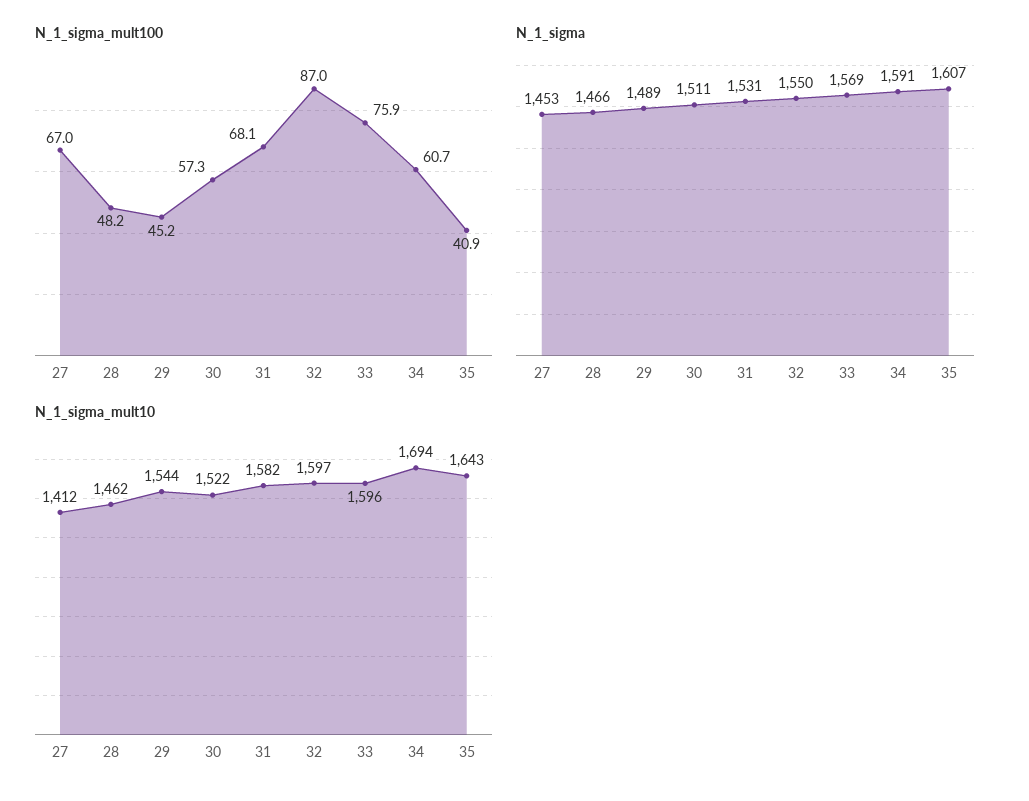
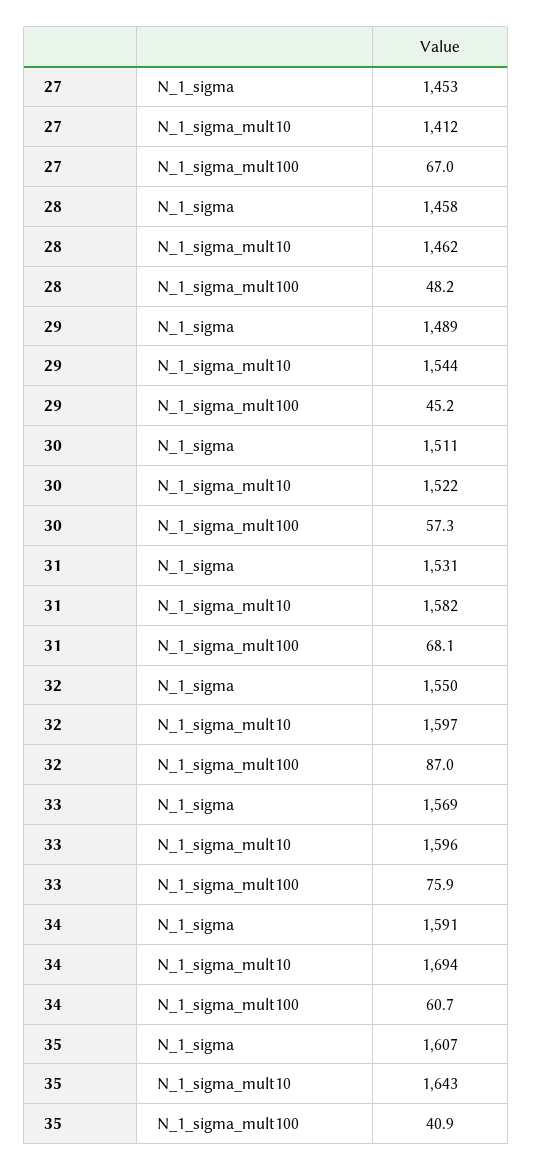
  {
    "N_1_sigma_mult100": {
      "27": 67,
      "28": 48.2,
      "29": 45.2,
      "30": 57.3,
      "31": 68.1,
      "32": 87,
      "33": 75.9,
      "34": 60.7,
      "35": 40.9
    },
    "N_1_sigma": {
      "27": 1453,
-     "28": 1466,
+     "28": 1458,
      "29": 1489,
      "30": 1511,
      "31": 1531,
      "32": 1550,
      "33": 1569,
      "34": 1591,
      "35": 1607
    },
    "N_1_sigma_mult10": {
      "27": 1412,
      "28": 1462,
      "29": 1544,
      "30": 1522,
      "31": 1582,
      "32": 1597,
      "33": 1596,
      "34": 1694,
      "35": 1643
    }
  }

